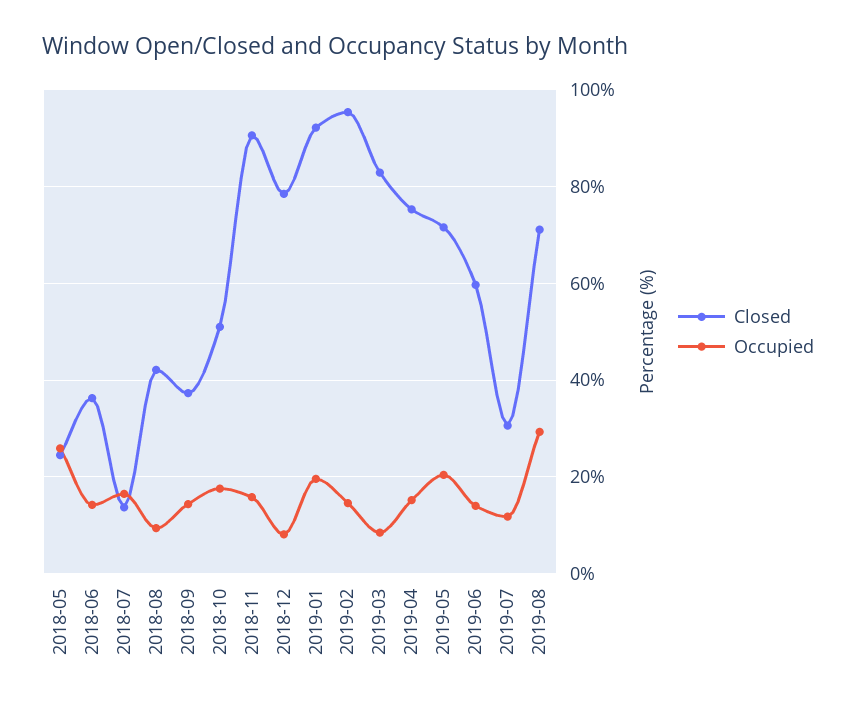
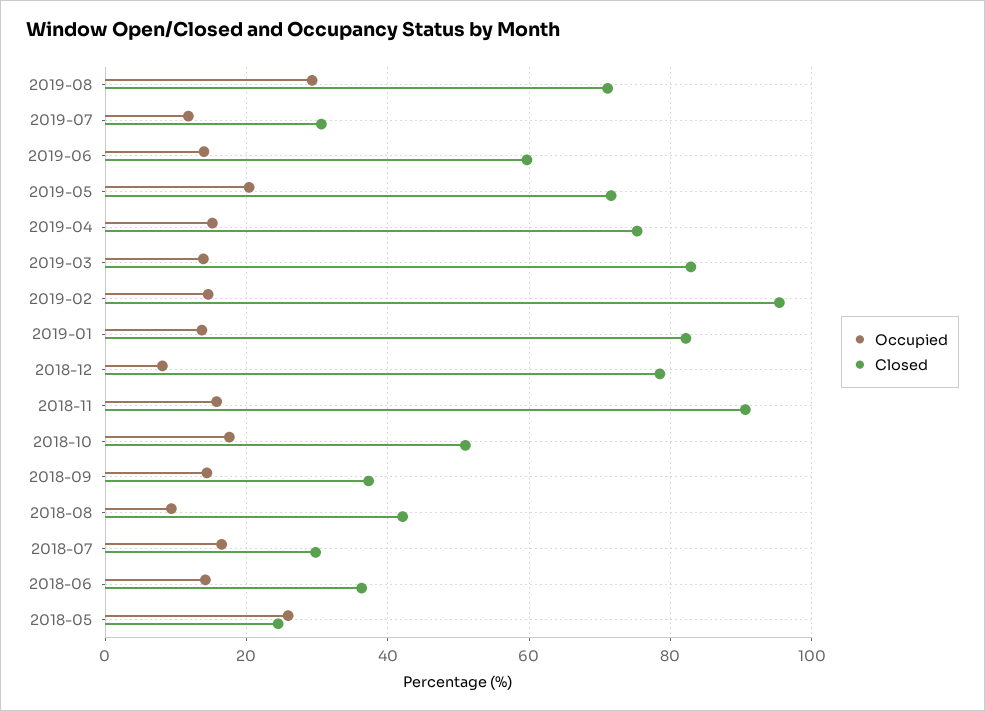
  {
    "Closed": {
      "2018-05": 24,
      "2018-06": 36,
-     "2018-07": 14,
+     "2018-07": 30,
      "2018-08": 42,
      "2018-09": 38,
      "2018-10": 52,
      "2018-11": 90,
      "2018-12": 78,
-     "2019-01": 92,
+     "2019-01": 82,
      "2019-02": 96,
      "2019-03": 82,
      "2019-04": 76,
      "2019-05": 72,
      "2019-06": 60,
      "2019-07": 30,
      "2019-08": 72
    },
    "Occupied": {
      "2018-05": 26,
      "2018-06": 14,
      "2018-07": 16,
      "2018-08": 10,
      "2018-09": 14,
      "2018-10": 18,
      "2018-11": 16,
      "2018-12": 8,
-     "2019-01": 20,
+     "2019-01": 14,
      "2019-02": 14,
-     "2019-03": 8,
+     "2019-03": 14,
      "2019-04": 16,
      "2019-05": 20,
      "2019-06": 14,
      "2019-07": 12,
      "2019-08": 30
    }
  }

